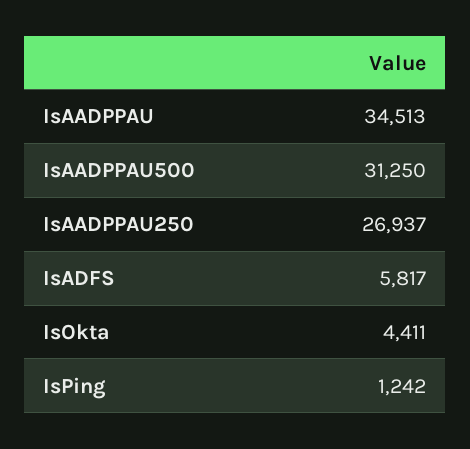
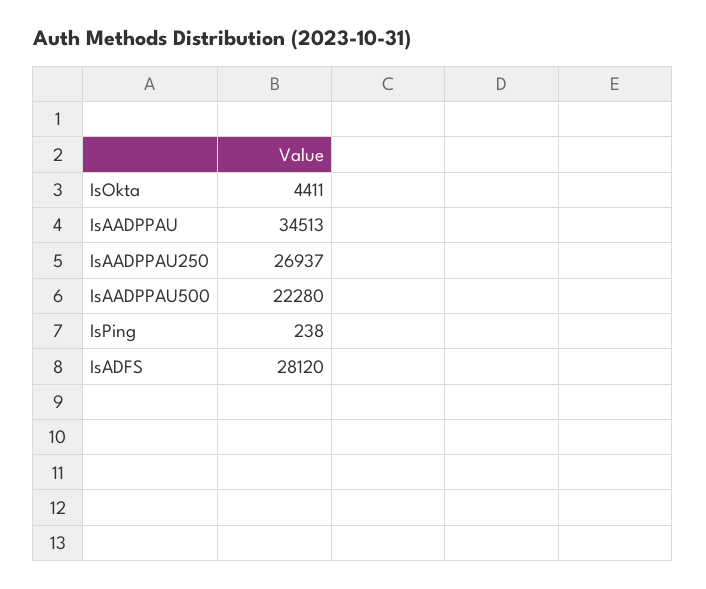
  {
    "IsAADPPAU": 34513,
-   "IsAADPPAU500": 31250,
+   "IsAADPPAU500": 22280,
    "IsAADPPAU250": 26937,
-   "IsADFS": 5817,
+   "IsADFS": 28120,
    "IsOkta": 4411,
-   "IsPing": 1242
+   "IsPing": 238
  }

